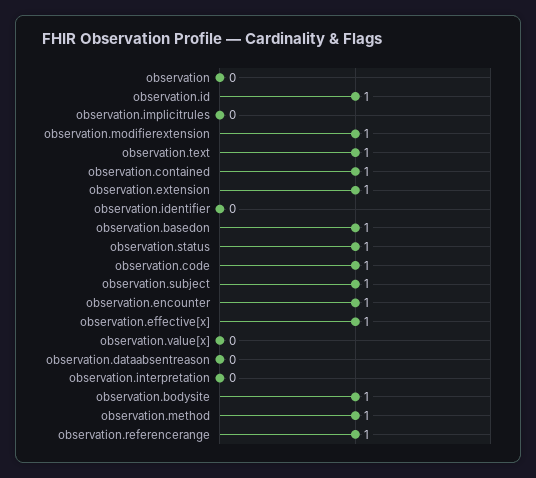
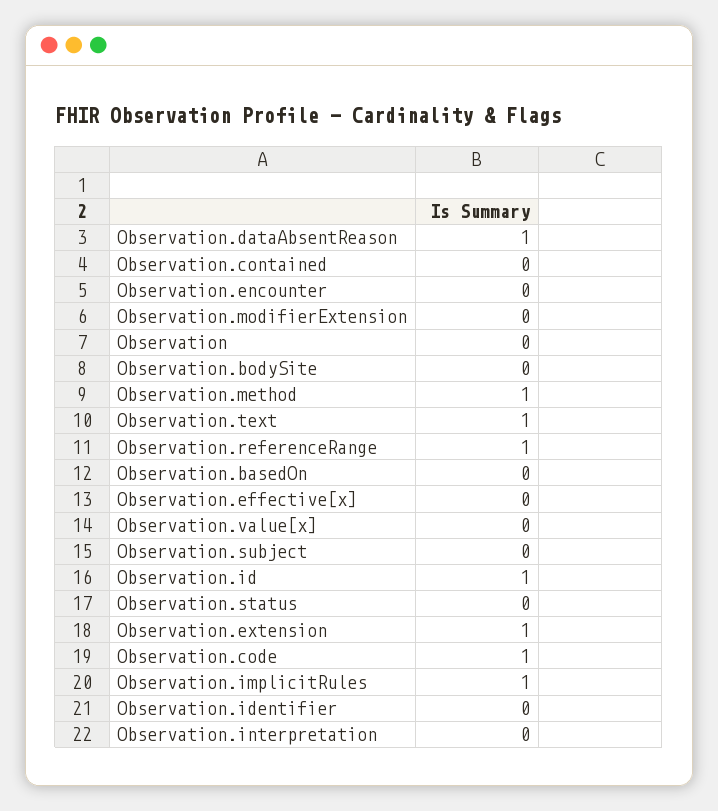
  {
    "observation": 0,
    "observation.id": 1,
-   "observation.implicitrules": 0,
+   "observation.implicitrules": 1,
-   "observation.modifierextension": 1,
+   "observation.modifierextension": 0,
    "observation.text": 1,
-   "observation.contained": 1,
+   "observation.contained": 0,
    "observation.extension": 1,
    "observation.identifier": 0,
-   "observation.basedon": 1,
+   "observation.basedon": 0,
-   "observation.status": 1,
+   "observation.status": 0,
    "observation.code": 1,
-   "observation.subject": 1,
+   "observation.subject": 0,
-   "observation.encounter": 1,
+   "observation.encounter": 0,
-   "observation.effective[x]": 1,
+   "observation.effective[x]": 0,
    "observation.value[x]": 0,
-   "observation.dataabsentreason": 0,
+   "observation.dataabsentreason": 1,
    "observation.interpretation": 0,
-   "observation.bodysite": 1,
+   "observation.bodysite": 0,
    "observation.method": 1,
    "observation.referencerange": 1
  }

